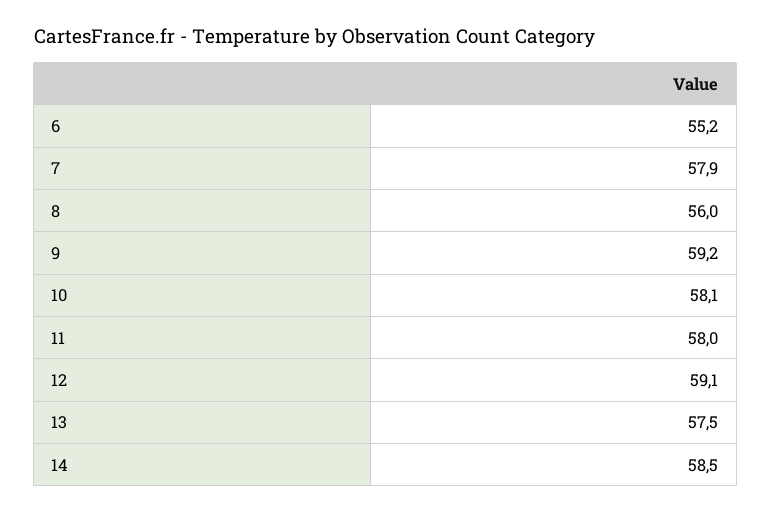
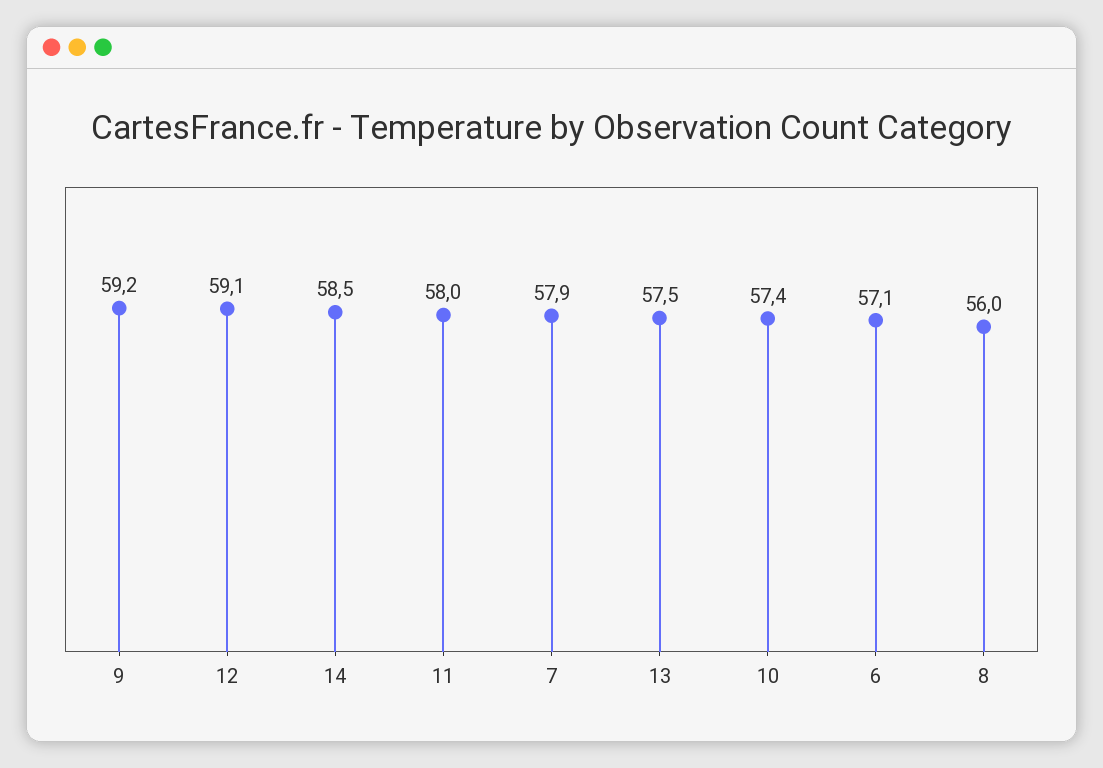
  {
-   "6": 55.2,
+   "6": 57.1,
    "7": 57.9,
    "8": 56,
    "9": 59.2,
-   "10": 58.1,
+   "10": 57.4,
    "11": 58,
    "12": 59.1,
    "13": 57.5,
    "14": 58.5
  }

